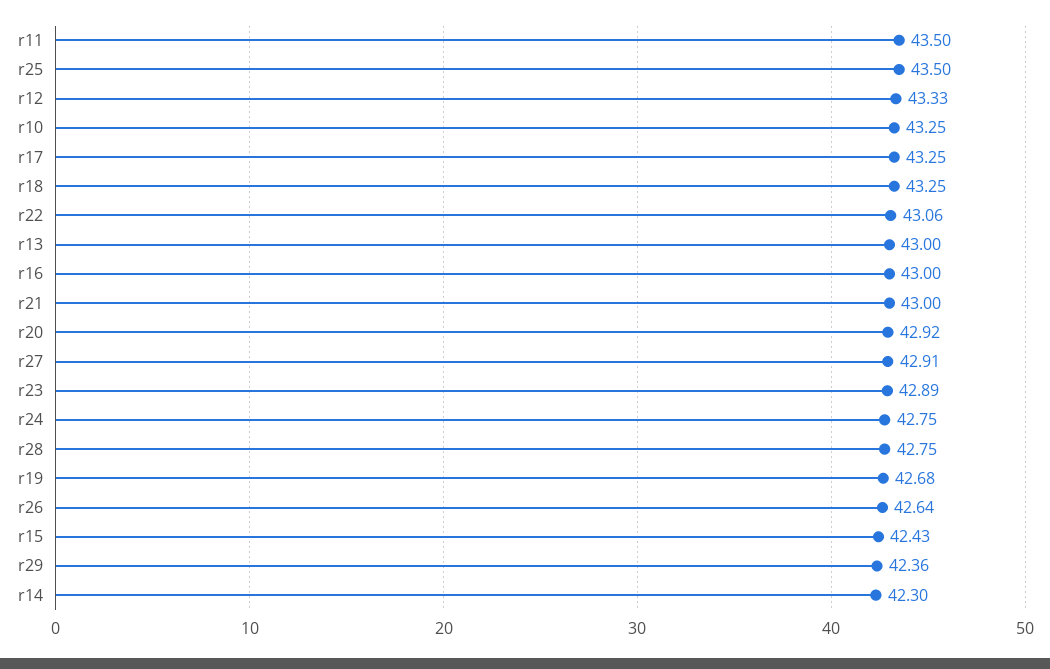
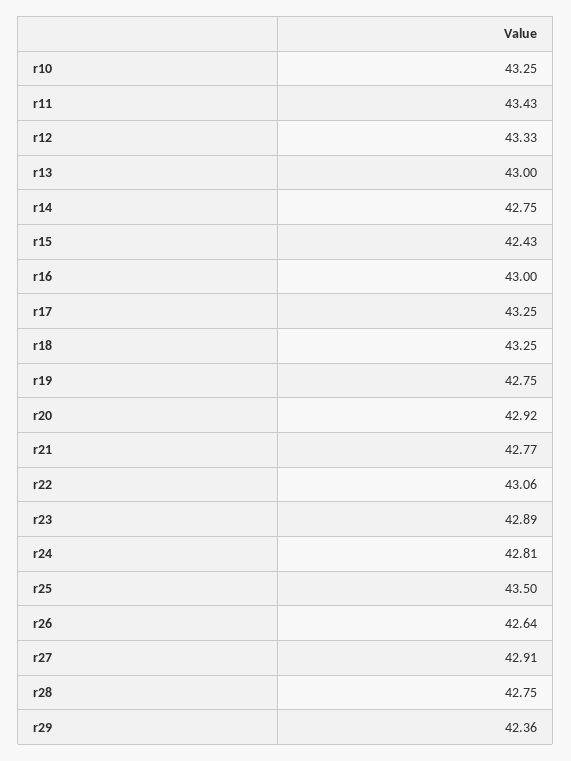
  {
-   "r11": 43.5,
+   "r11": 43.43,
    "r25": 43.5,
    "r12": 43.33,
    "r10": 43.25,
    "r17": 43.25,
    "r18": 43.25,
    "r22": 43.06,
    "r13": 43,
    "r16": 43,
-   "r21": 43,
+   "r21": 42.77,
    "r20": 42.92,
    "r27": 42.91,
    "r23": 42.89,
-   "r24": 42.75,
+   "r24": 42.81,
    "r28": 42.75,
-   "r19": 42.68,
+   "r19": 42.75,
    "r26": 42.64,
    "r15": 42.43,
    "r29": 42.36,
-   "r14": 42.3
+   "r14": 42.75
  }

